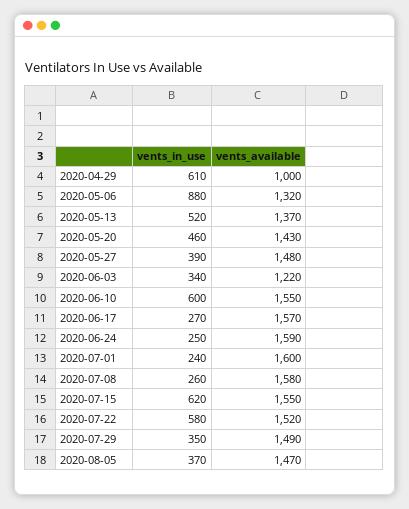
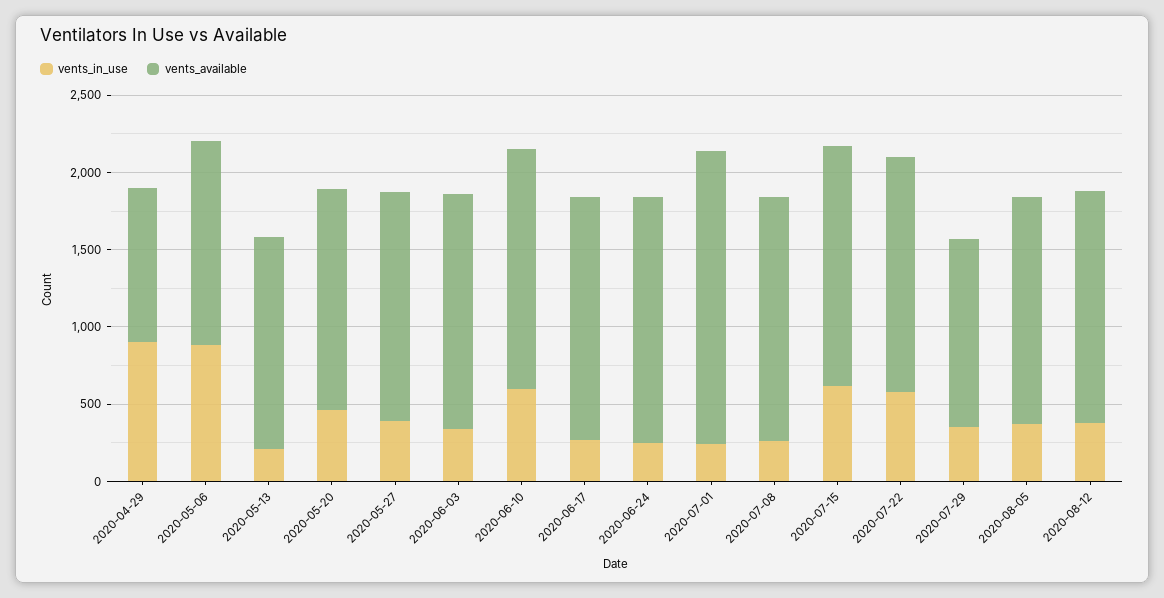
  {
    "vents_in_use": {
-     "2020-04-29": 610,
+     "2020-04-29": 900,
      "2020-05-06": 880,
-     "2020-05-13": 520,
+     "2020-05-13": 200,
      "2020-05-20": 460,
      "2020-05-27": 390,
      "2020-06-03": 340,
      "2020-06-10": 600,
      "2020-06-17": 270,
      "2020-06-24": 250,
      "2020-07-01": 240,
      "2020-07-08": 260,
      "2020-07-15": 620,
      "2020-07-22": 580,
      "2020-07-29": 350,
-     "2020-08-05": 370
+     "2020-08-05": 370,
+     "2020-08-12": 400
    },
    "vents_available": {
      "2020-04-29": 1000,
      "2020-05-06": 1320,
      "2020-05-13": 1370,
      "2020-05-20": 1430,
      "2020-05-27": 1480,
-     "2020-06-03": 1220,
+     "2020-06-03": 1500,
      "2020-06-10": 1550,
      "2020-06-17": 1570,
      "2020-06-24": 1590,
-     "2020-07-01": 1600,
+     "2020-07-01": 1900,
      "2020-07-08": 1580,
      "2020-07-15": 1550,
      "2020-07-22": 1520,
-     "2020-07-29": 1490,
+     "2020-07-29": 1200,
-     "2020-08-05": 1470
+     "2020-08-05": 1470,
+     "2020-08-12": 1500
    }
  }

